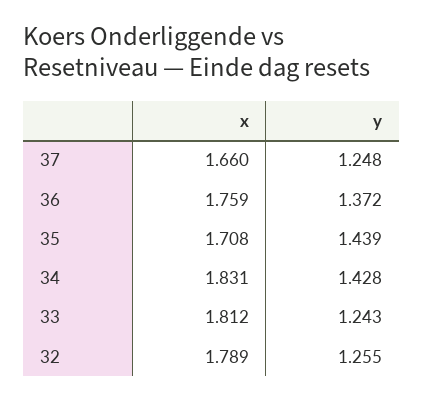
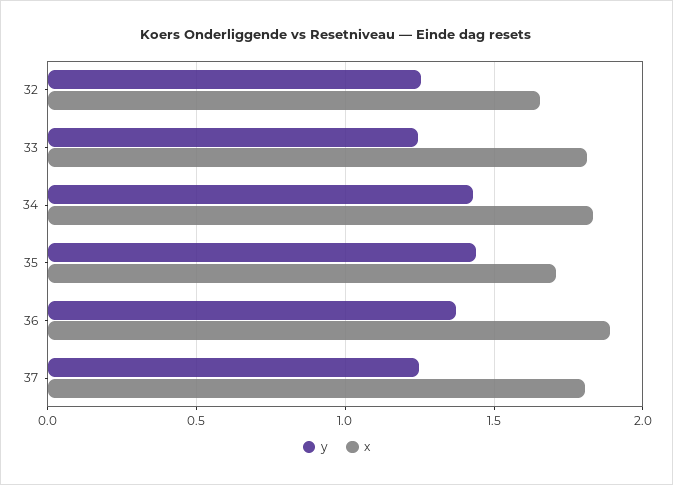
  {
    "x": {
-     "37": 1.66,
+     "37": 1.8,
-     "36": 1.759,
+     "36": 1.9,
      "35": 1.708,
      "34": 1.831,
      "33": 1.812,
-     "32": 1.789
+     "32": 1.65
    },
    "y": {
      "37": 1.248,
      "36": 1.372,
      "35": 1.439,
      "34": 1.428,
      "33": 1.243,
      "32": 1.255
    }
  }

